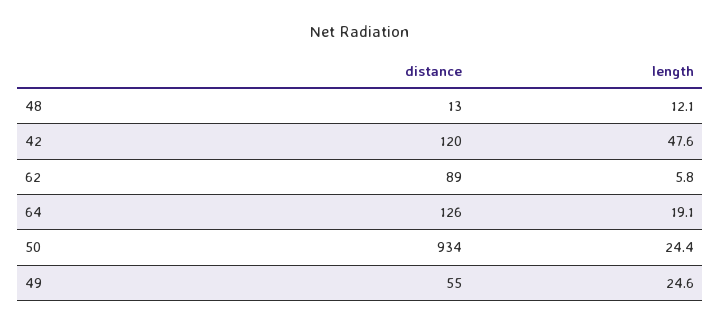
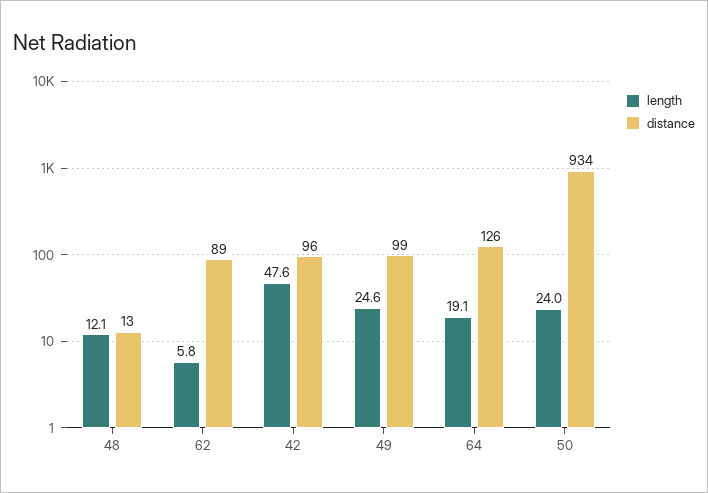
  {
    "distance": {
      "48": 13,
-     "42": 120,
+     "42": 96,
      "62": 89,
      "64": 126,
      "50": 934,
-     "49": 55
+     "49": 99
    },
    "length": {
      "48": 12.1,
      "42": 47.6,
      "62": 5.8,
      "64": 19.1,
-     "50": 24.4,
+     "50": 24,
      "49": 24.6
    }
  }

